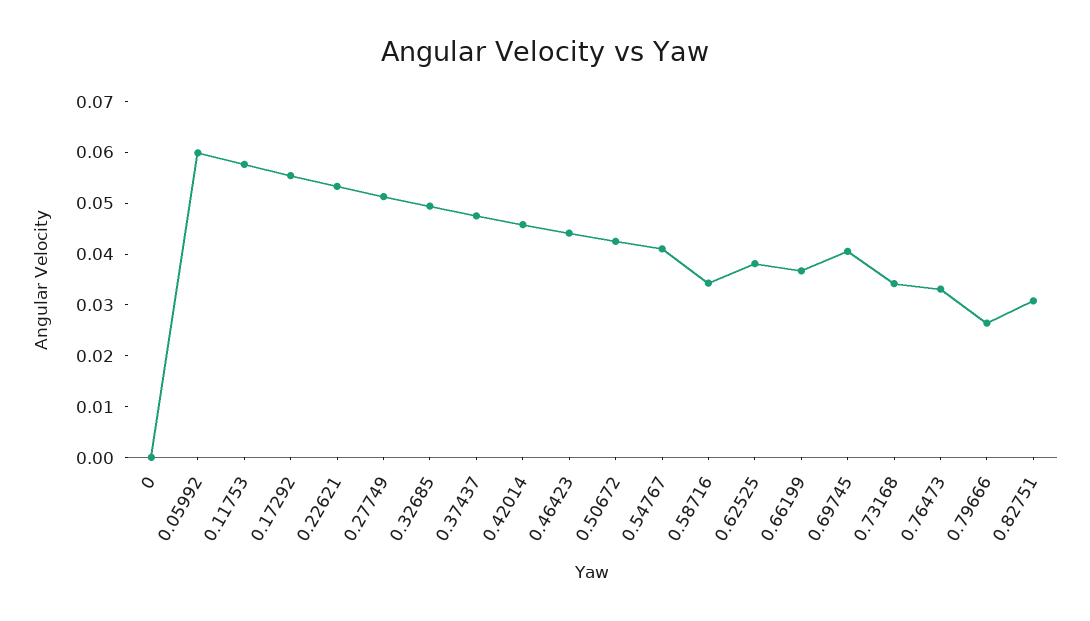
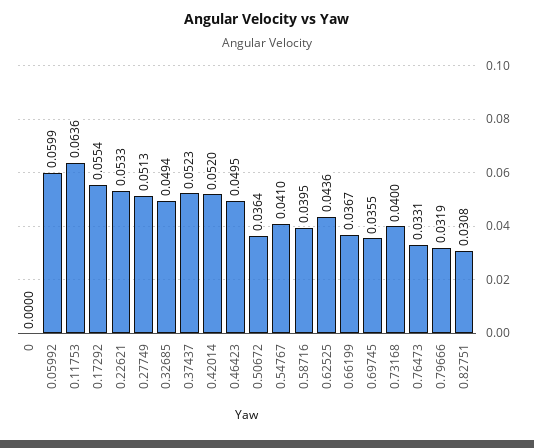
  {
    "0": 0,
    "0.05992": 0.0599,
-   "0.11753": 0.058,
+   "0.11753": 0.0636,
    "0.17292": 0.0554,
    "0.22621": 0.0533,
    "0.27749": 0.0513,
    "0.32685": 0.0494,
-   "0.37437": 0.048,
+   "0.37437": 0.0523,
-   "0.42014": 0.046,
+   "0.42014": 0.052,
-   "0.46423": 0.044,
+   "0.46423": 0.0495,
-   "0.50672": 0.042,
+   "0.50672": 0.0364,
    "0.54767": 0.041,
-   "0.58716": 0.034,
+   "0.58716": 0.0395,
-   "0.62525": 0.038,
+   "0.62525": 0.0436,
    "0.66199": 0.0367,
-   "0.69745": 0.04,
+   "0.69745": 0.0355,
-   "0.73168": 0.034,
+   "0.73168": 0.04,
    "0.76473": 0.0331,
-   "0.79666": 0.026,
+   "0.79666": 0.0319,
    "0.82751": 0.0308
  }

